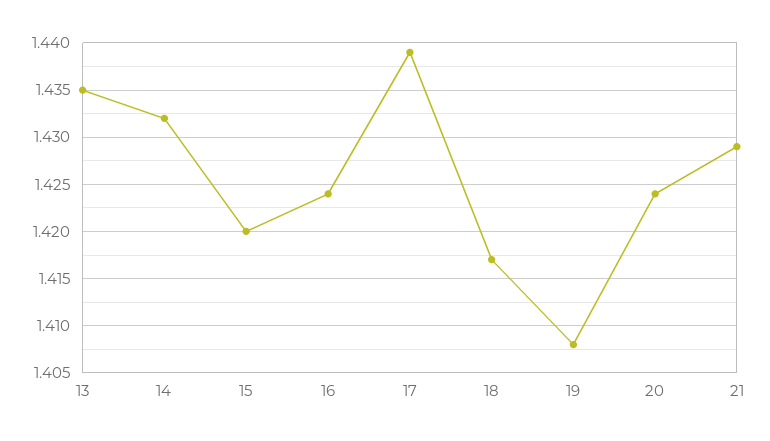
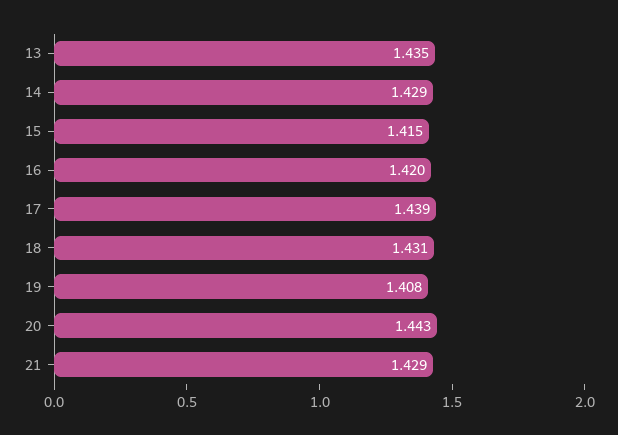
  {
    "13": 1.435,
-   "14": 1.432,
+   "14": 1.429,
-   "15": 1.42,
+   "15": 1.415,
-   "16": 1.424,
+   "16": 1.42,
    "17": 1.439,
-   "18": 1.417,
+   "18": 1.431,
    "19": 1.408,
-   "20": 1.424,
+   "20": 1.443,
    "21": 1.429
  }

